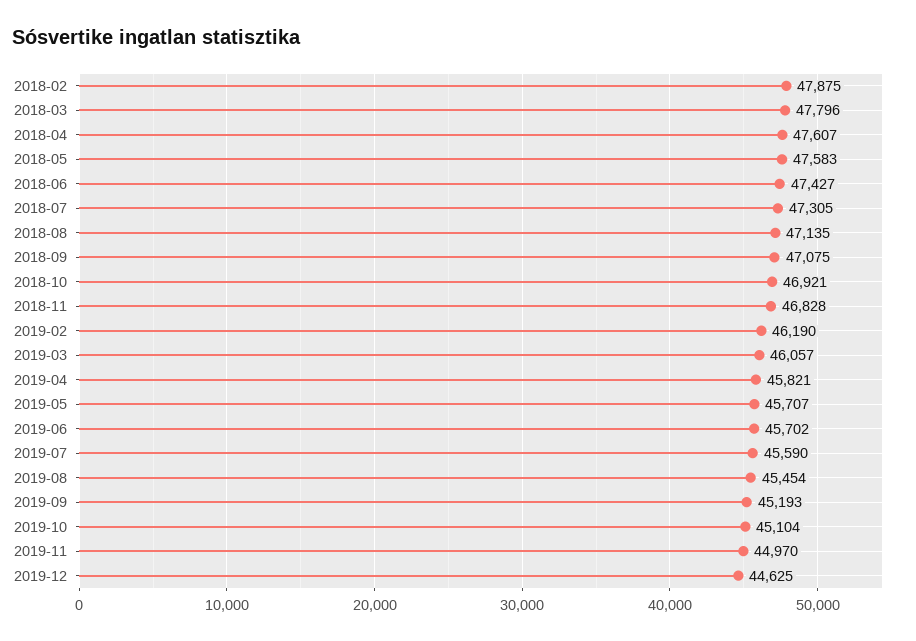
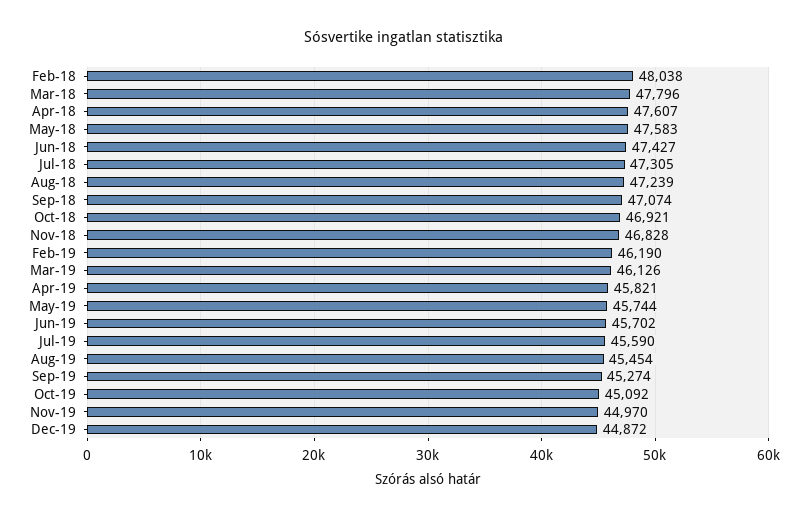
  {
-   "2018-02": 47875,
+   "2018-02": 48038,
    "2018-03": 47796,
    "2018-04": 47607,
    "2018-05": 47583,
    "2018-06": 47427,
    "2018-07": 47305,
-   "2018-08": 47135,
+   "2018-08": 47239,
-   "2018-09": 47075,
+   "2018-09": 47074,
    "2018-10": 46921,
    "2018-11": 46828,
    "2019-02": 46190,
-   "2019-03": 46057,
+   "2019-03": 46126,
    "2019-04": 45821,
-   "2019-05": 45707,
+   "2019-05": 45744,
    "2019-06": 45702,
    "2019-07": 45590,
    "2019-08": 45454,
-   "2019-09": 45193,
+   "2019-09": 45274,
-   "2019-10": 45104,
+   "2019-10": 45092,
    "2019-11": 44970,
-   "2019-12": 44625
+   "2019-12": 44872
  }

